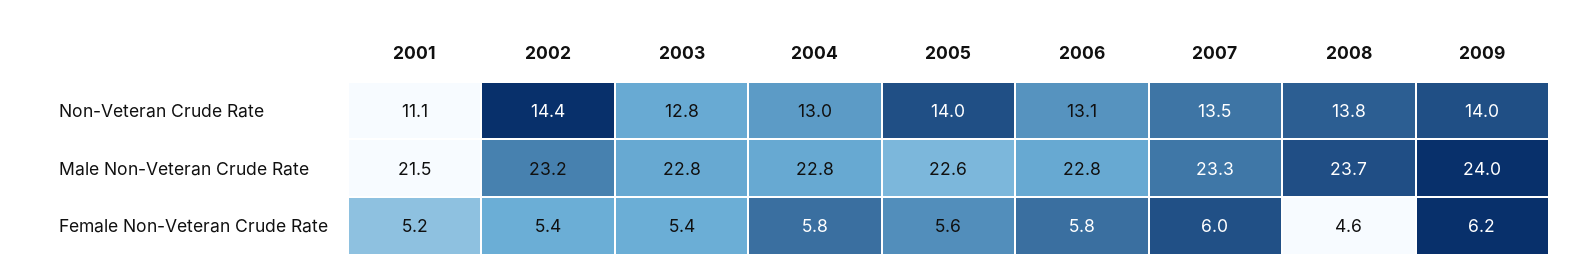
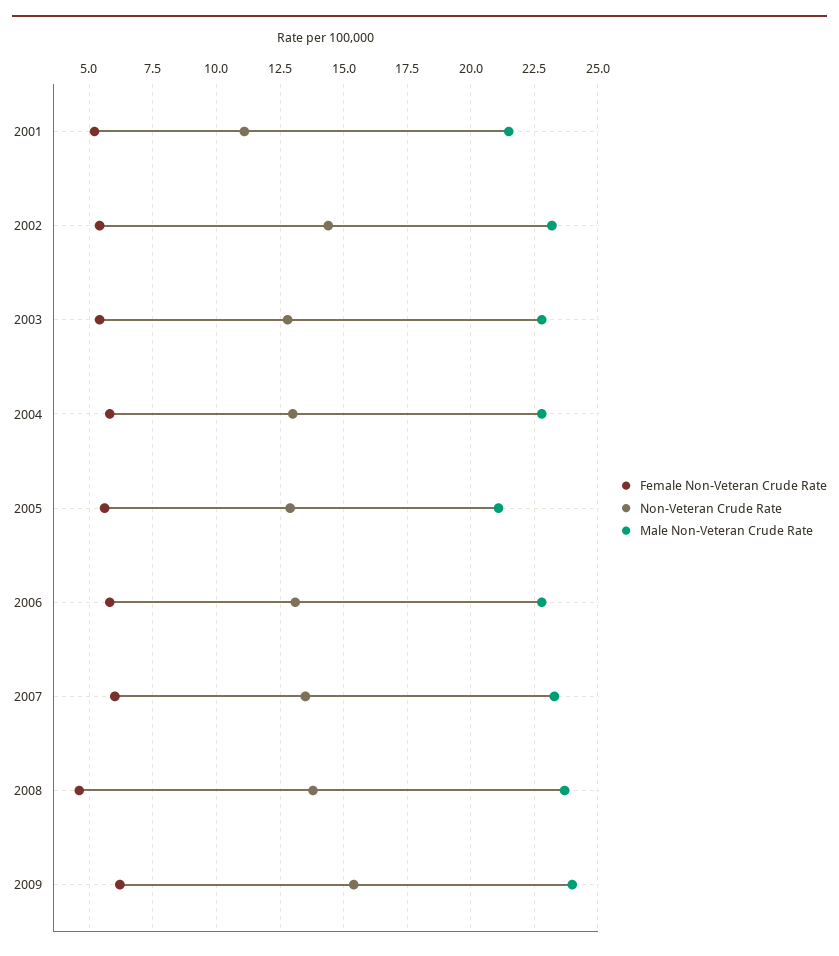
  {
    "Non-Veteran Crude Rate": {
      "2001": 11.1,
      "2002": 14.4,
      "2003": 12.8,
      "2004": 13,
-     "2005": 14,
+     "2005": 13,
      "2006": 13.1,
      "2007": 13.5,
      "2008": 13.8,
-     "2009": 14
+     "2009": 15.5
    },
    "Male Non-Veteran Crude Rate": {
      "2001": 21.5,
      "2002": 23.2,
      "2003": 22.8,
      "2004": 22.8,
-     "2005": 22.6,
+     "2005": 21,
      "2006": 22.8,
      "2007": 23.3,
      "2008": 23.7,
      "2009": 24
    },
    "Female Non-Veteran Crude Rate": {
      "2001": 5.2,
      "2002": 5.4,
      "2003": 5.4,
      "2004": 5.8,
      "2005": 5.6,
      "2006": 5.8,
      "2007": 6,
      "2008": 4.6,
      "2009": 6.2
    }
  }

